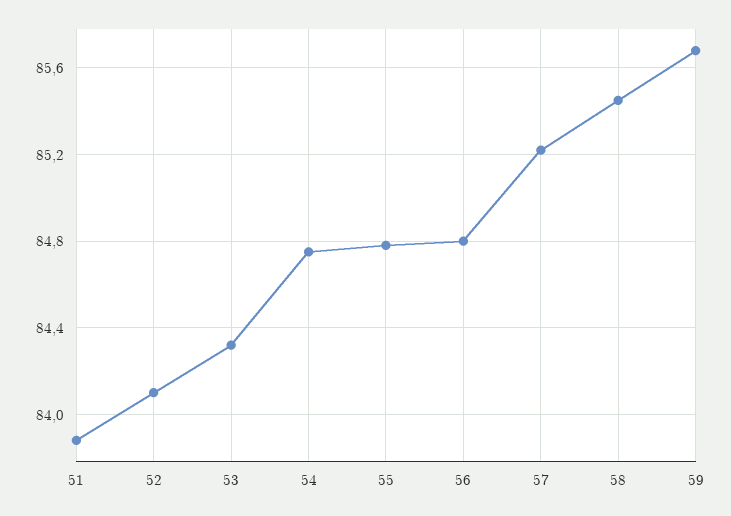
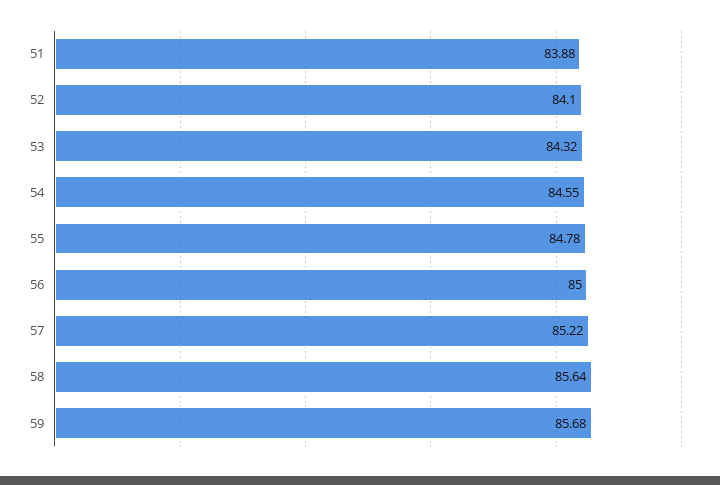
  {
    "51": 83.88,
    "52": 84.1,
    "53": 84.32,
-   "54": 84.75,
+   "54": 84.55,
    "55": 84.78,
-   "56": 84.8,
+   "56": 85,
    "57": 85.22,
-   "58": 85.45,
+   "58": 85.64,
    "59": 85.68
  }

